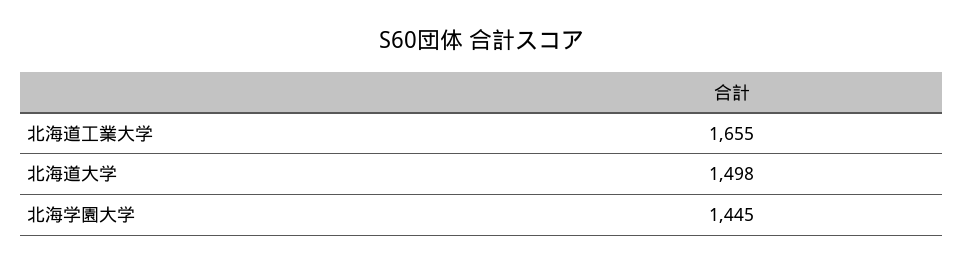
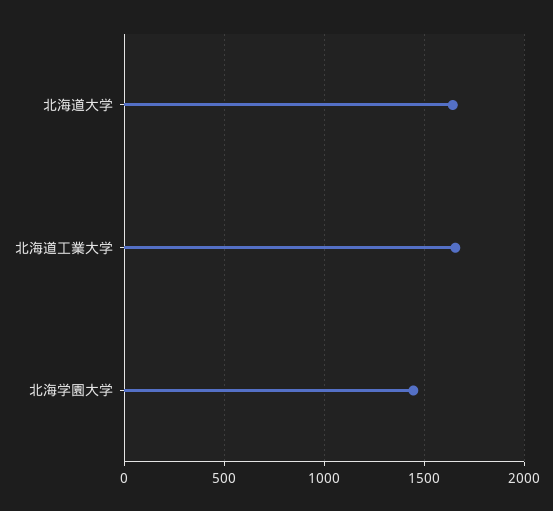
  {
    "北海道工業大学": 1655,
-   "北海道大学": 1498,
+   "北海道大学": 1650,
    "北海学園大学": 1445
  }

